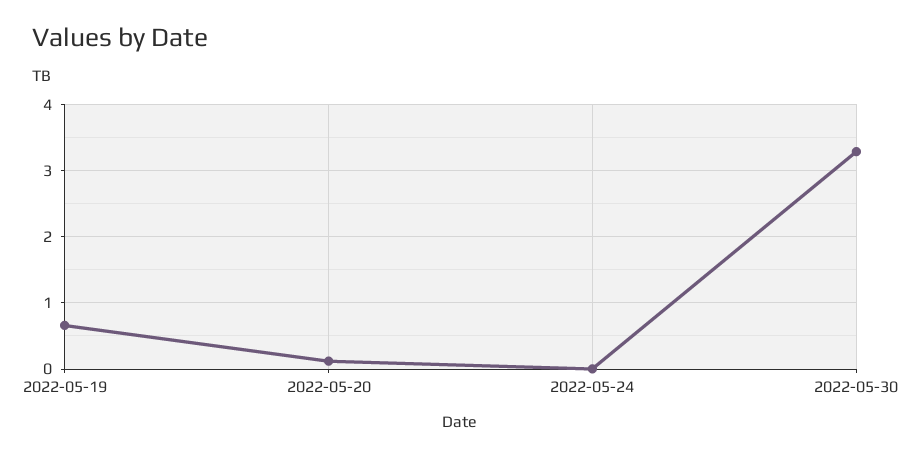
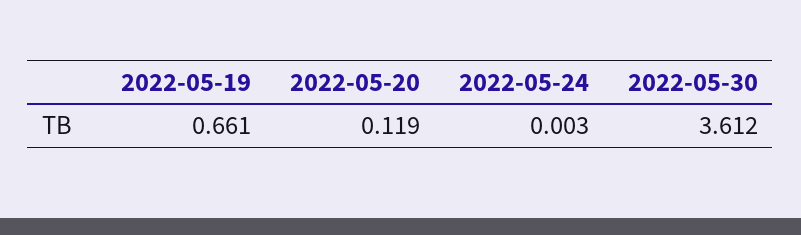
  {
    "2022-05-19": 0.661,
    "2022-05-20": 0.119,
    "2022-05-24": 0.003,
-   "2022-05-30": 3.3
+   "2022-05-30": 3.612
  }

